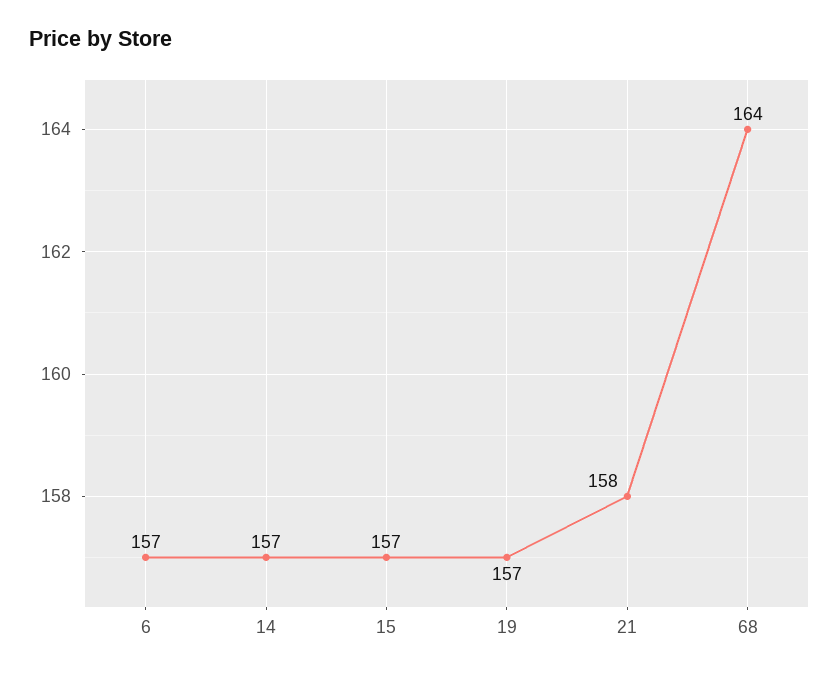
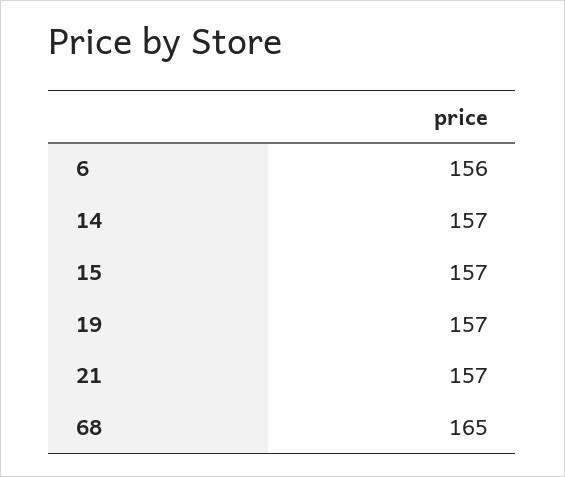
  {
-   "6": 157,
+   "6": 156,
    "14": 157,
    "15": 157,
    "19": 157,
-   "21": 158,
+   "21": 157,
-   "68": 164
+   "68": 165
  }

